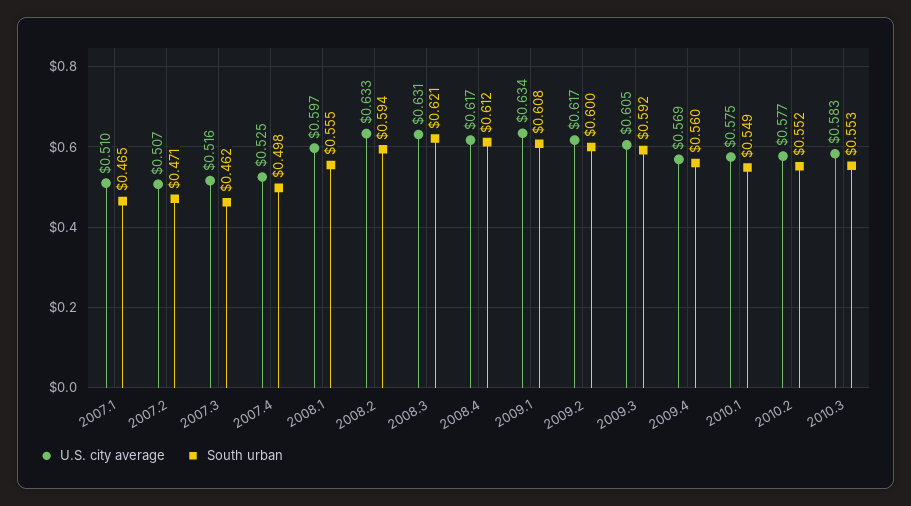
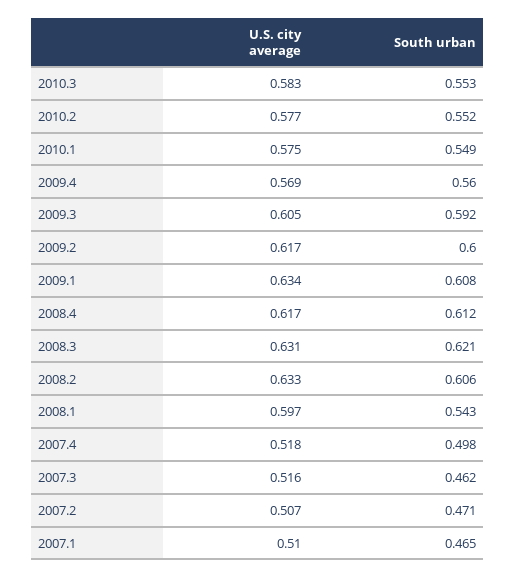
  {
    "U.S. city average": {
      "2007.1": 0.51,
      "2007.2": 0.507,
      "2007.3": 0.516,
-     "2007.4": 0.525,
+     "2007.4": 0.518,
      "2008.1": 0.597,
      "2008.2": 0.633,
      "2008.3": 0.631,
      "2008.4": 0.617,
      "2009.1": 0.634,
      "2009.2": 0.617,
      "2009.3": 0.605,
      "2009.4": 0.569,
      "2010.1": 0.575,
      "2010.2": 0.577,
      "2010.3": 0.583
    },
    "South urban": {
      "2007.1": 0.465,
      "2007.2": 0.471,
      "2007.3": 0.462,
      "2007.4": 0.498,
-     "2008.1": 0.555,
+     "2008.1": 0.543,
-     "2008.2": 0.594,
+     "2008.2": 0.606,
      "2008.3": 0.621,
      "2008.4": 0.612,
      "2009.1": 0.608,
      "2009.2": 0.6,
      "2009.3": 0.592,
      "2009.4": 0.56,
      "2010.1": 0.549,
      "2010.2": 0.552,
      "2010.3": 0.553
    }
  }

